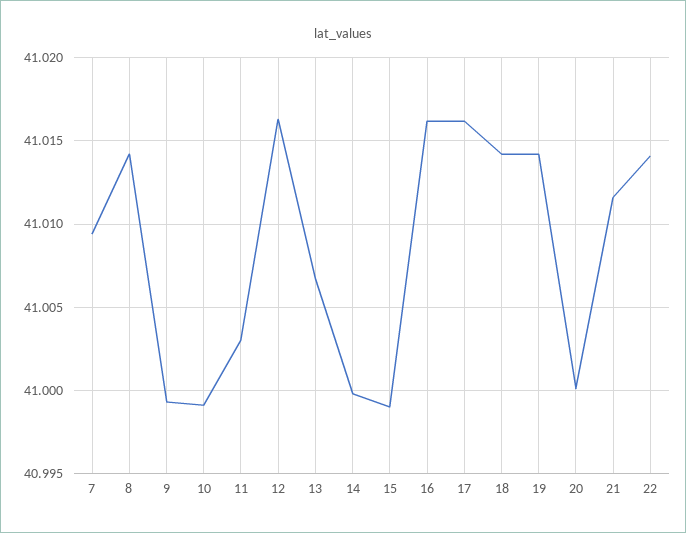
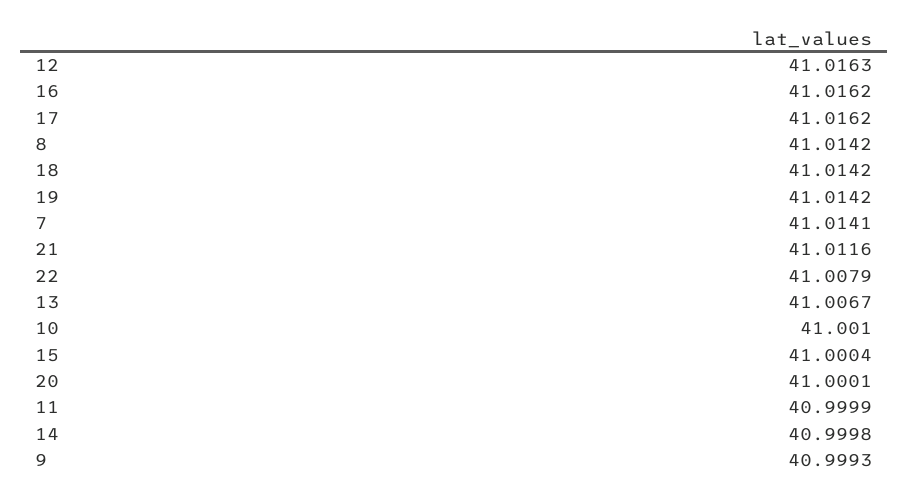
  {
-   "7": 41.0095,
+   "7": 41.0141,
    "8": 41.0142,
    "9": 40.9993,
-   "10": 40.999,
+   "10": 41.001,
-   "11": 41.003,
+   "11": 40.9999,
    "12": 41.0163,
    "13": 41.0067,
    "14": 40.9998,
-   "15": 40.999,
+   "15": 41.0004,
    "16": 41.0162,
    "17": 41.0162,
    "18": 41.0142,
    "19": 41.0142,
    "20": 41.0001,
    "21": 41.0116,
-   "22": 41.014
+   "22": 41.0079
  }

